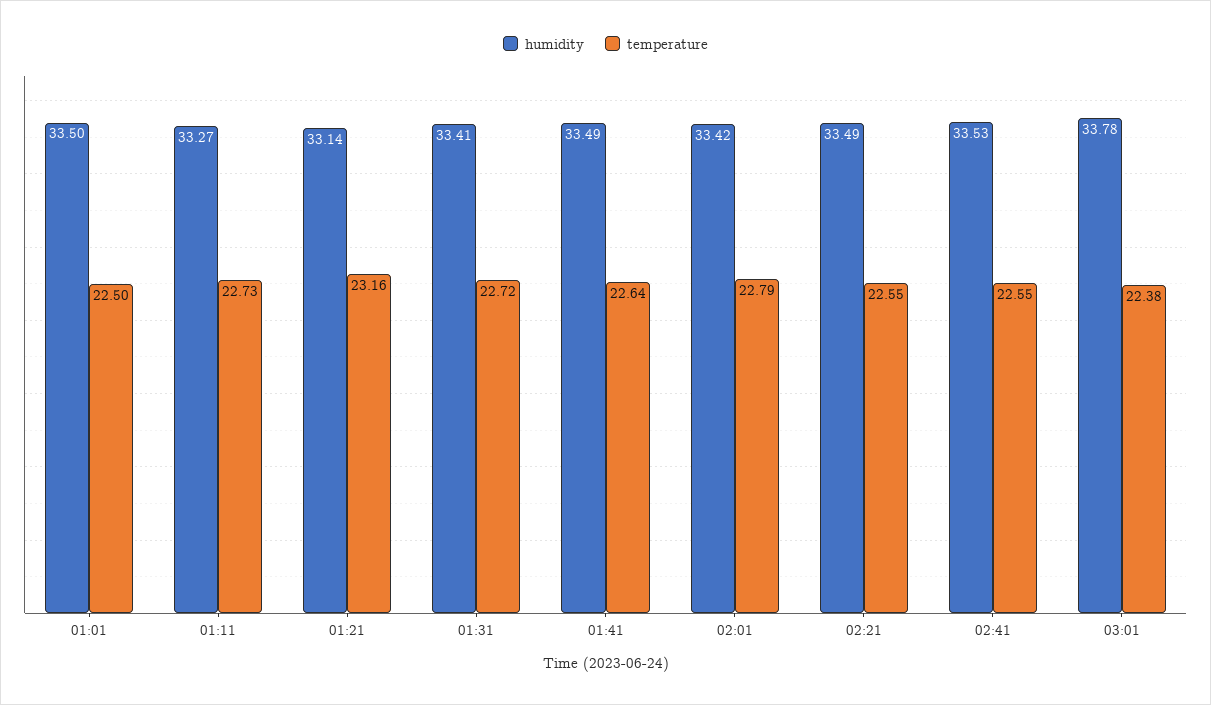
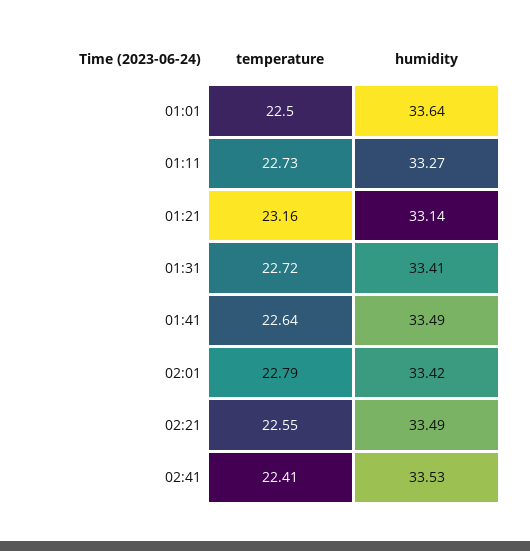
  {
    "humidity": {
-     "01:01": 33.5,
+     "01:01": 33.64,
      "01:11": 33.27,
      "01:21": 33.14,
      "01:31": 33.41,
      "01:41": 33.49,
      "02:01": 33.42,
      "02:21": 33.49,
-     "02:41": 33.53,
+     "02:41": 33.53
-     "03:01": 33.78
    },
    "temperature": {
      "01:01": 22.5,
      "01:11": 22.73,
      "01:21": 23.16,
      "01:31": 22.72,
      "01:41": 22.64,
      "02:01": 22.79,
      "02:21": 22.55,
-     "02:41": 22.55,
+     "02:41": 22.41
-     "03:01": 22.38
    }
  }

